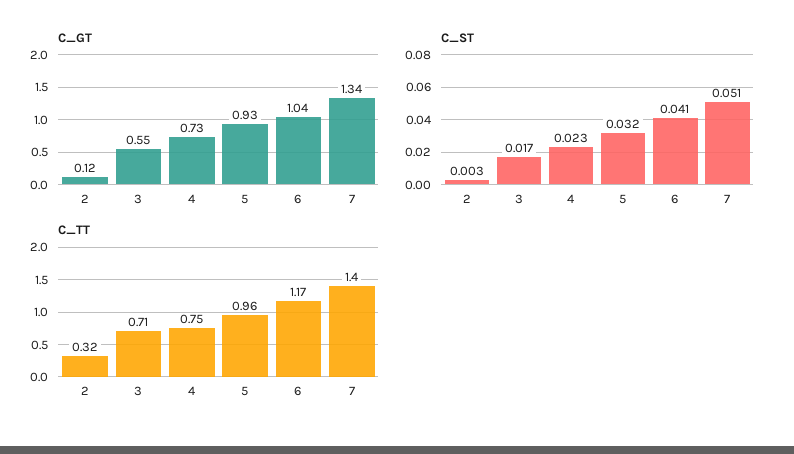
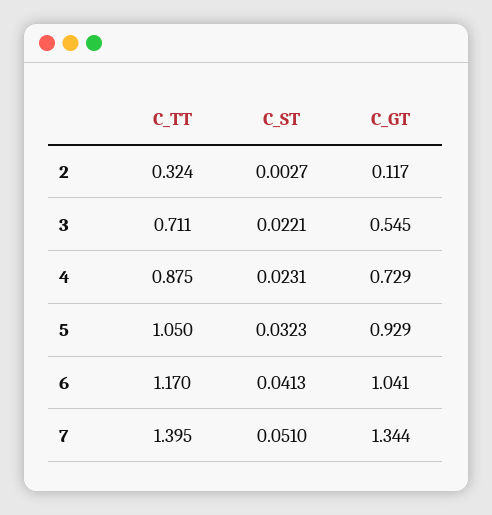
  {
    "C_GT": {
      "2": 0.117,
      "3": 0.545,
      "4": 0.729,
      "5": 0.929,
      "6": 1.041,
      "7": 1.344
    },
    "C_ST": {
      "2": 0.0027,
-     "3": 0.017,
+     "3": 0.0221,
      "4": 0.0231,
      "5": 0.0323,
      "6": 0.0413,
      "7": 0.051
    },
    "C_TT": {
      "2": 0.324,
      "3": 0.711,
-     "4": 0.75,
+     "4": 0.875,
-     "5": 0.96,
+     "5": 1.05,
      "6": 1.17,
      "7": 1.395
    }
  }

